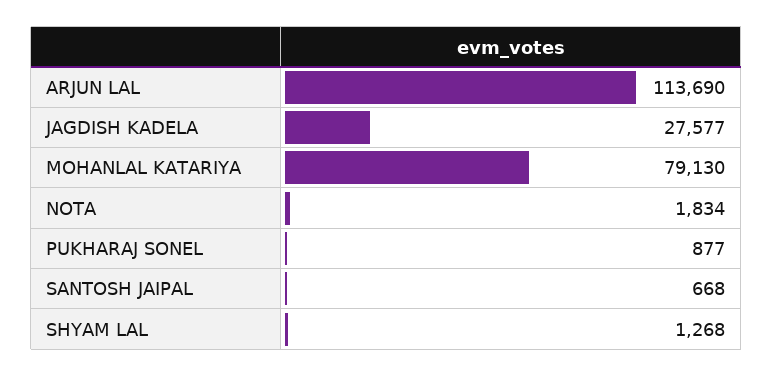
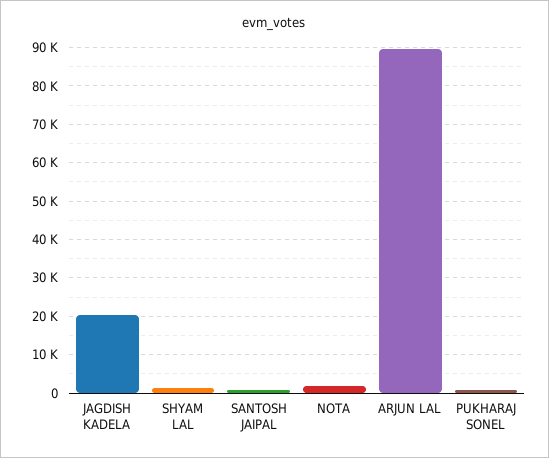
  {
-   "ARJUN LAL": 113690,
+   "ARJUN LAL": 90000,
-   "JAGDISH KADELA": 27577,
+   "JAGDISH KADELA": 20000,
-   "MOHANLAL KATARIYA": 79130,
    "NOTA": 1834,
    "PUKHARAJ SONEL": 877,
    "SANTOSH JAIPAL": 668,
    "SHYAM LAL": 1268
  }

